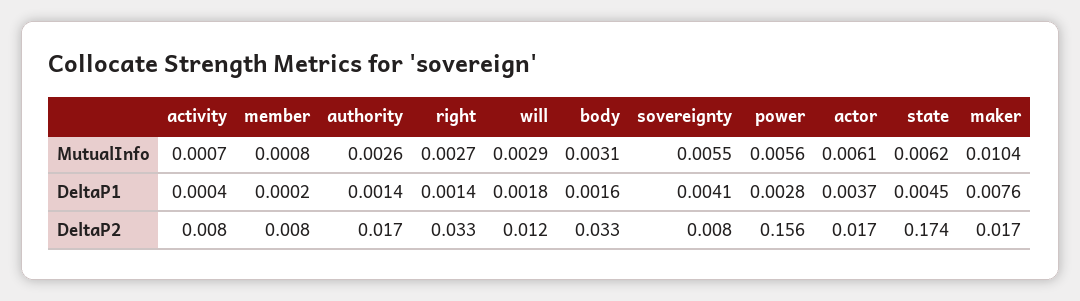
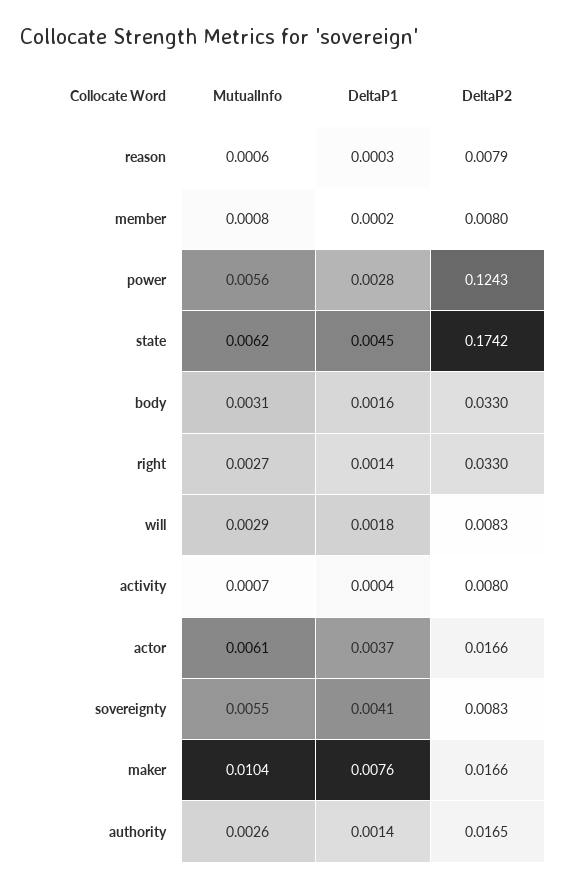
  {
    "activity": {
      "MutualInfo": 0.0007,
      "DeltaP1": 0.0004,
      "DeltaP2": 0.008
    },
    "member": {
      "MutualInfo": 0.0008,
      "DeltaP1": 0.0002,
      "DeltaP2": 0.008
    },
    "authority": {
      "MutualInfo": 0.0026,
      "DeltaP1": 0.0014,
      "DeltaP2": 0.0165
    },
    "right": {
      "MutualInfo": 0.0027,
      "DeltaP1": 0.0014,
      "DeltaP2": 0.033
    },
    "will": {
      "MutualInfo": 0.0029,
      "DeltaP1": 0.0018,
-     "DeltaP2": 0.012
+     "DeltaP2": 0.0083
    },
    "body": {
      "MutualInfo": 0.0031,
      "DeltaP1": 0.0016,
      "DeltaP2": 0.033
    },
    "sovereignty": {
      "MutualInfo": 0.0055,
      "DeltaP1": 0.0041,
      "DeltaP2": 0.0083
    },
    "power": {
      "MutualInfo": 0.0056,
      "DeltaP1": 0.0028,
-     "DeltaP2": 0.156
+     "DeltaP2": 0.1243
    },
    "actor": {
      "MutualInfo": 0.0061,
      "DeltaP1": 0.0037,
      "DeltaP2": 0.0166
    },
    "state": {
      "MutualInfo": 0.0062,
      "DeltaP1": 0.0045,
      "DeltaP2": 0.1742
    },
    "maker": {
      "MutualInfo": 0.0104,
      "DeltaP1": 0.0076,
      "DeltaP2": 0.0166
-   }
+   },
+   "reason": {
+     "MutualInfo": 0.0006,
+     "DeltaP1": 0.0003,
+     "DeltaP2": 0.0079
+   }
  }

